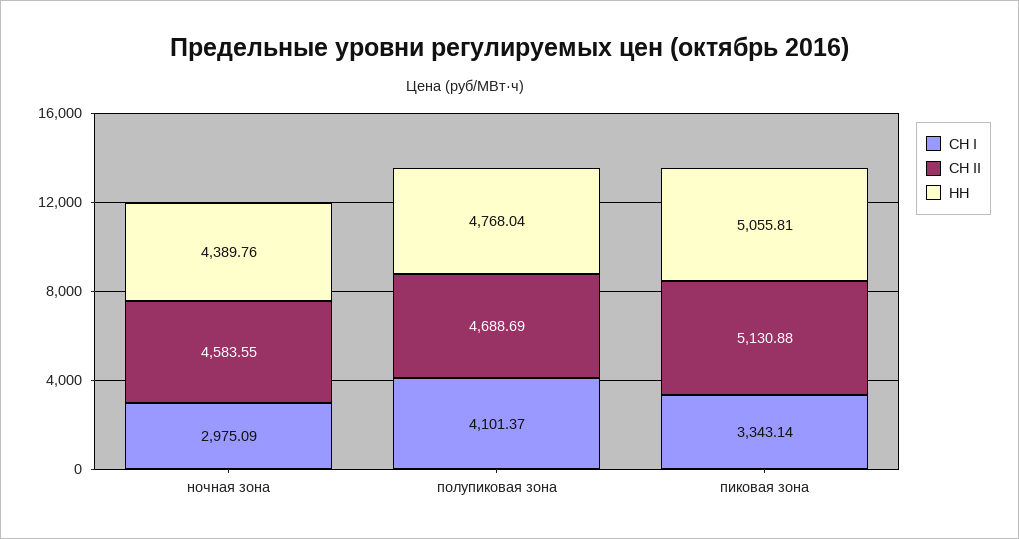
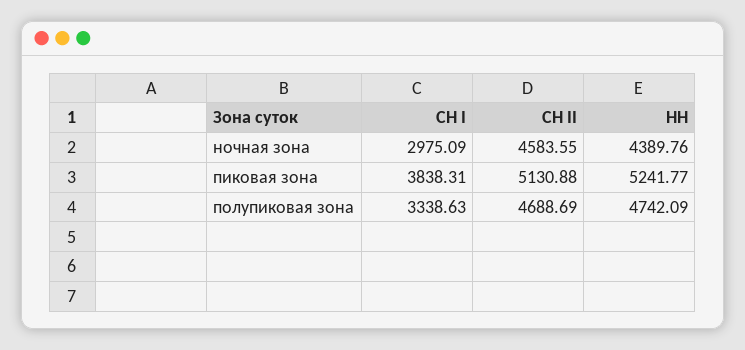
  {
    "СН I": {
      "ночная зона": 2975.09,
-     "полупиковая зона": 4101.37,
+     "полупиковая зона": 3338.63,
-     "пиковая зона": 3343.14
+     "пиковая зона": 3838.31
    },
    "СН II": {
      "ночная зона": 4583.55,
      "полупиковая зона": 4688.69,
      "пиковая зона": 5130.88
    },
    "НН": {
      "ночная зона": 4389.76,
-     "полупиковая зона": 4768.04,
+     "полупиковая зона": 4742.09,
-     "пиковая зона": 5055.81
+     "пиковая зона": 5241.77
    }
  }

